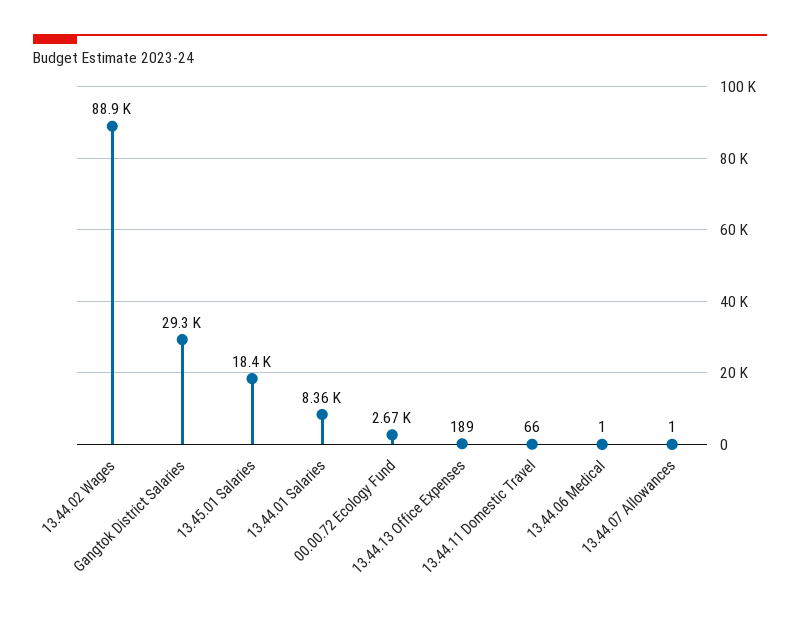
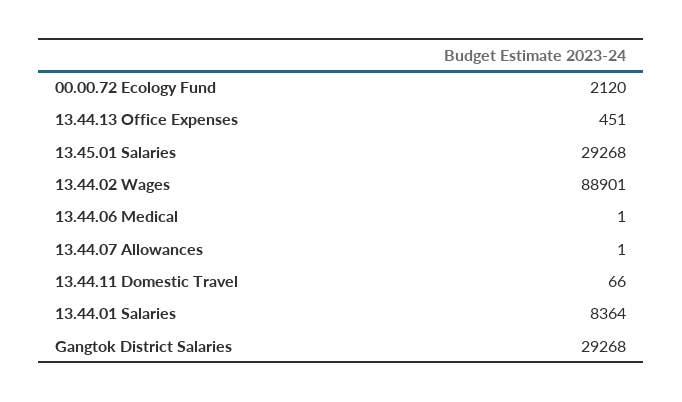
  {
    "13.44.02 Wages": 88901,
    "Gangtok District Salaries": 29268,
-   "13.45.01 Salaries": 18400,
+   "13.45.01 Salaries": 29268,
    "13.44.01 Salaries": 8364,
-   "00.00.72 Ecology Fund": 2670,
+   "00.00.72 Ecology Fund": 2120,
-   "13.44.13 Office Expenses": 189,
+   "13.44.13 Office Expenses": 451,
    "13.44.11 Domestic Travel": 66,
    "13.44.06 Medical": 1,
    "13.44.07 Allowances": 1
  }

